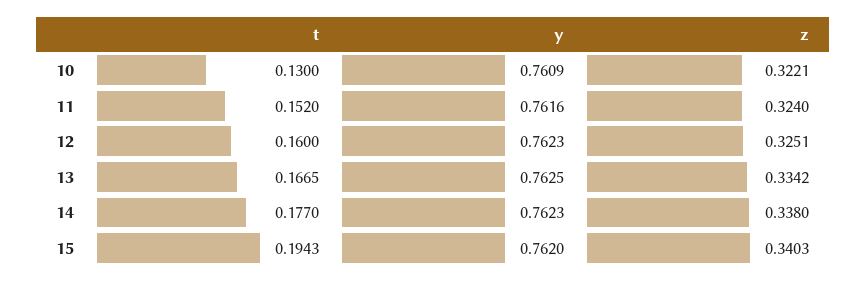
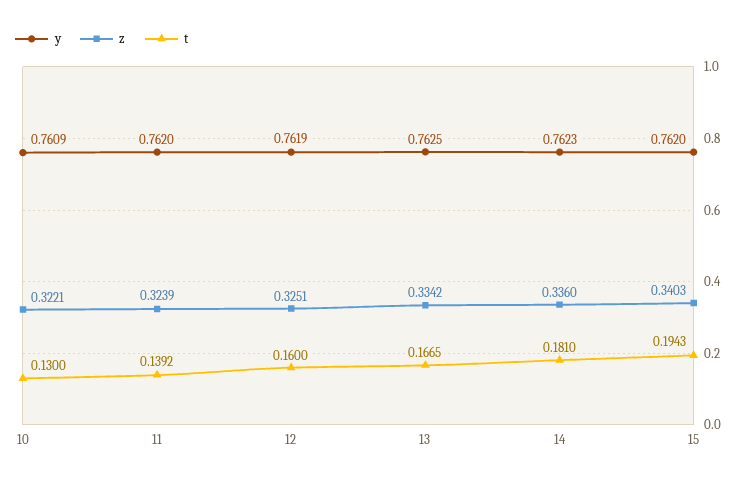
  {
    "t": {
      "10": 0.13,
-     "11": 0.152,
+     "11": 0.1392,
      "12": 0.16,
      "13": 0.1665,
-     "14": 0.177,
+     "14": 0.181,
      "15": 0.1943
    },
    "y": {
      "10": 0.7609,
-     "11": 0.7616,
+     "11": 0.762,
-     "12": 0.7623,
+     "12": 0.7619,
      "13": 0.7625,
      "14": 0.7623,
      "15": 0.762
    },
    "z": {
      "10": 0.3221,
-     "11": 0.324,
+     "11": 0.3239,
      "12": 0.3251,
      "13": 0.3342,
-     "14": 0.338,
+     "14": 0.336,
      "15": 0.3403
    }
  }

